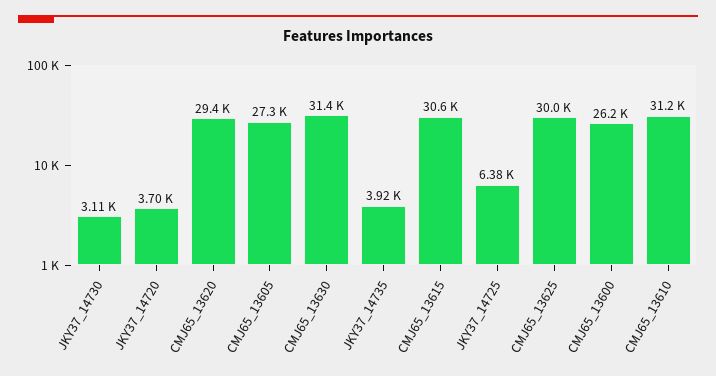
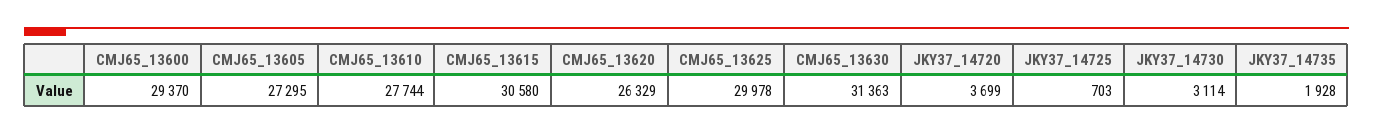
  {
    "JKY37_14730": 3114,
    "JKY37_14720": 3699,
-   "CMJ65_13620": 29400,
+   "CMJ65_13620": 26329,
    "CMJ65_13605": 27295,
    "CMJ65_13630": 31363,
-   "JKY37_14735": 3920,
+   "JKY37_14735": 1928,
    "CMJ65_13615": 30580,
-   "JKY37_14725": 6380,
+   "JKY37_14725": 703,
    "CMJ65_13625": 29978,
-   "CMJ65_13600": 26200,
+   "CMJ65_13600": 29370,
-   "CMJ65_13610": 31200
+   "CMJ65_13610": 27744
  }

